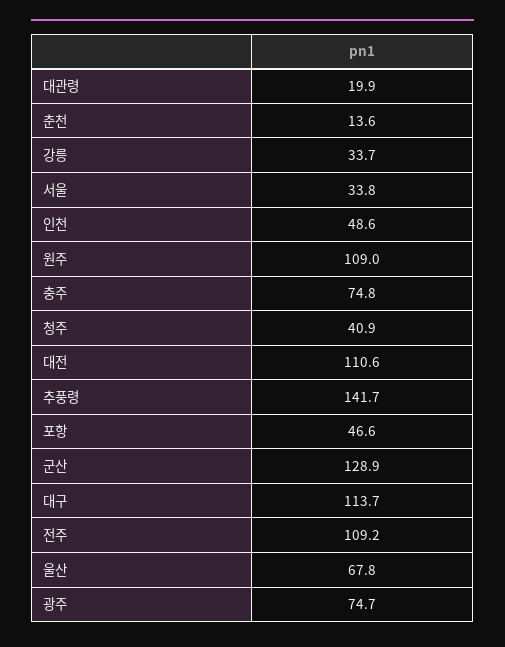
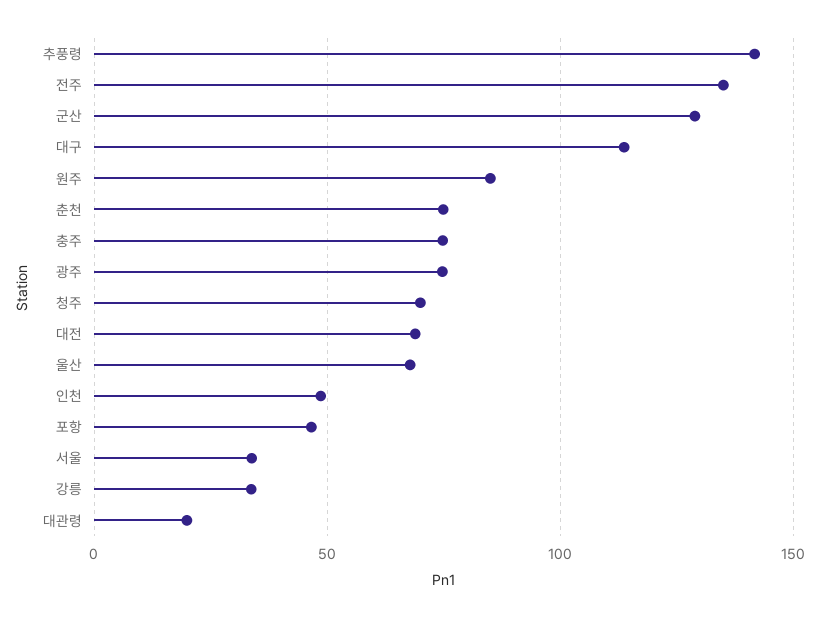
  {
    "대관령": 19.9,
-   "춘천": 13.6,
+   "춘천": 75,
    "강릉": 33.7,
    "서울": 33.8,
    "인천": 48.6,
-   "원주": 109,
+   "원주": 85,
    "충주": 74.8,
-   "청주": 40.9,
+   "청주": 70,
-   "대전": 110.6,
+   "대전": 70,
    "추풍령": 141.7,
    "포항": 46.6,
    "군산": 128.9,
    "대구": 113.7,
-   "전주": 109.2,
+   "전주": 135,
    "울산": 67.8,
    "광주": 74.7
  }

